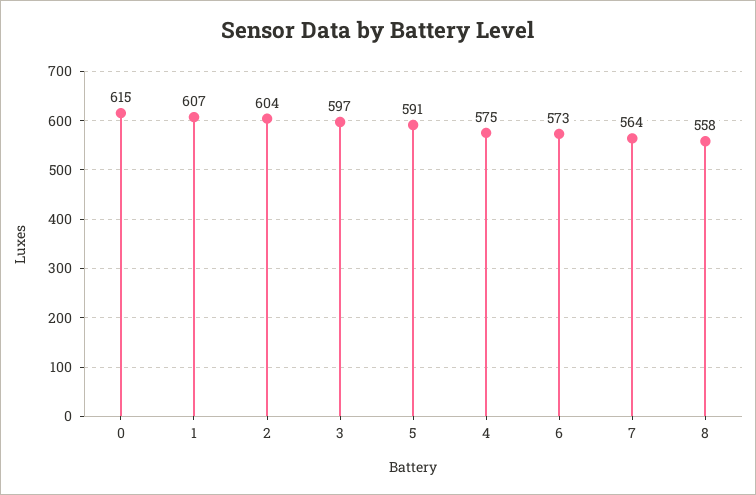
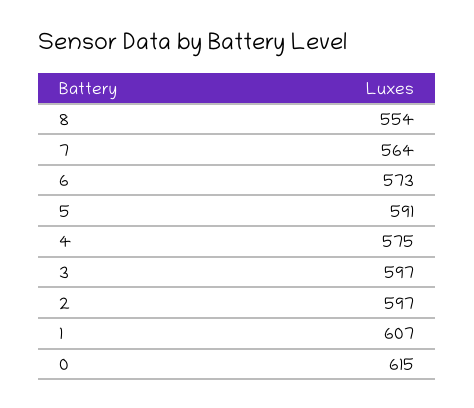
  {
    "0": 615,
    "1": 607,
-   "2": 604,
+   "2": 597,
    "3": 597,
    "5": 591,
    "4": 575,
    "6": 573,
    "7": 564,
-   "8": 558
+   "8": 554
  }

